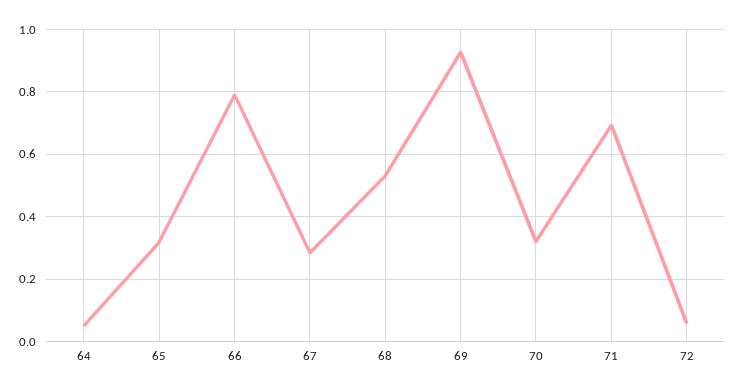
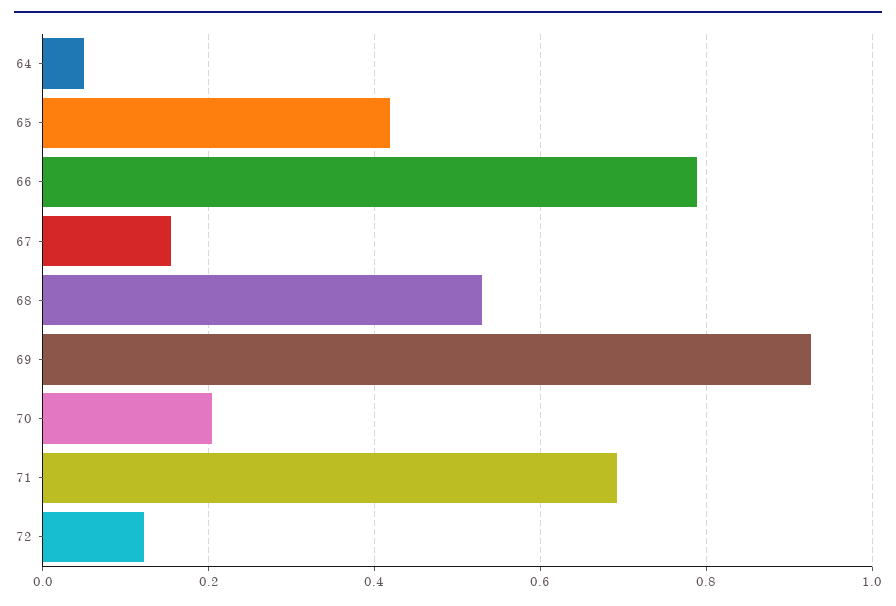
  {
    "64": 0.06,
-   "65": 0.32,
+   "65": 0.42,
    "66": 0.78,
-   "67": 0.28,
+   "67": 0.16,
    "68": 0.52,
    "69": 0.92,
-   "70": 0.32,
+   "70": 0.2,
    "71": 0.7,
-   "72": 0.06
+   "72": 0.12
  }

